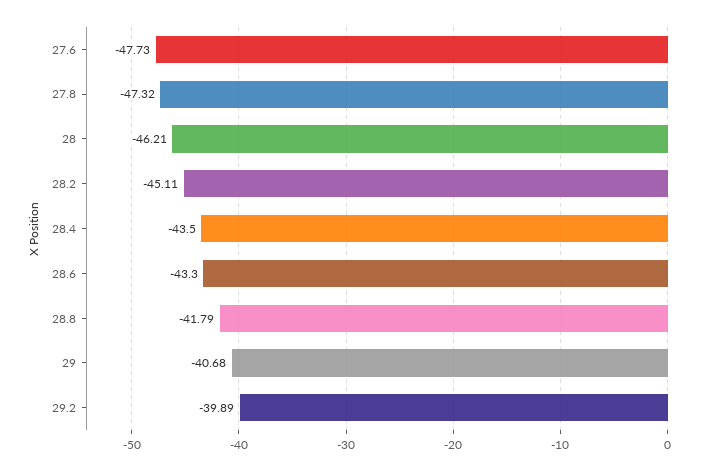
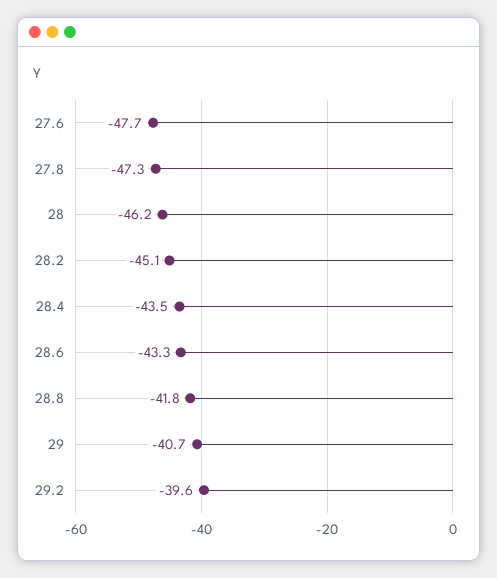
  {
    "27.6": -47.73,
    "27.8": -47.32,
    "28": -46.21,
    "28.2": -45.11,
    "28.4": -43.5,
    "28.6": -43.3,
    "28.8": -41.79,
    "29": -40.68,
-   "29.2": -39.89
+   "29.2": -39.6
  }

